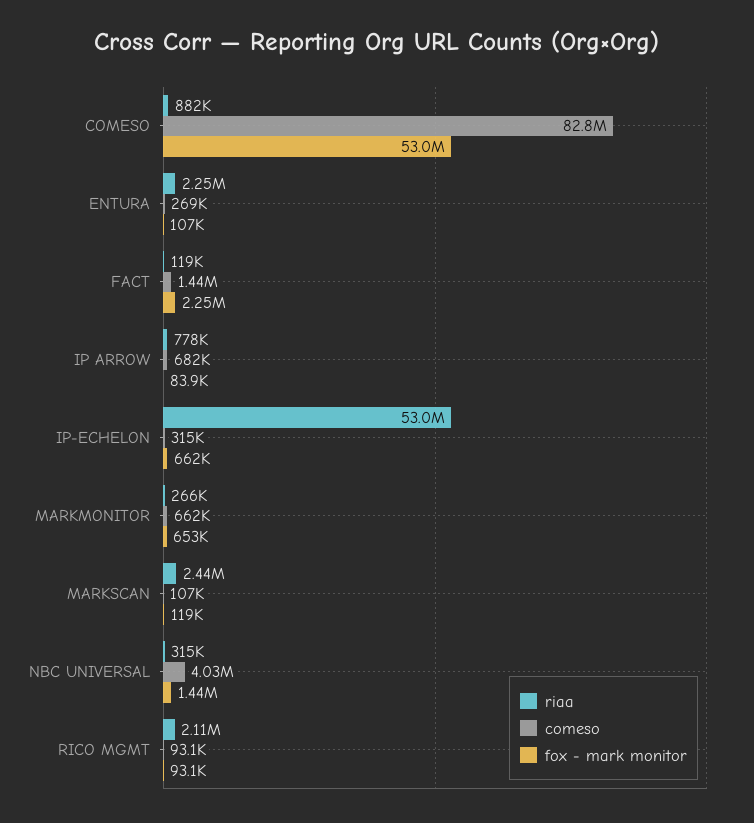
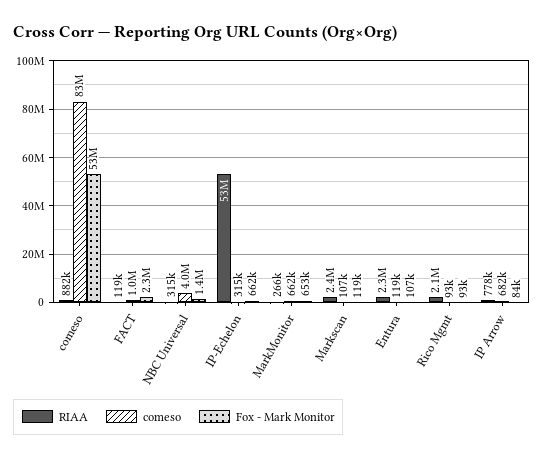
  {
    "riaa": {
      "COMESO": 882000,
      "ENTURA": 2250000,
      "FACT": 119000,
      "IP ARROW": 778000,
      "IP-ECHELON": 53000000,
      "MARKMONITOR": 266000,
      "MARKSCAN": 2440000,
      "NBC UNIVERSAL": 315000,
      "RICO MGMT": 2110000
    },
    "comeso": {
      "COMESO": 82800000,
-     "ENTURA": 269000,
+     "ENTURA": 119000,
-     "FACT": 1440000,
+     "FACT": 1000000,
      "IP ARROW": 682000,
      "IP-ECHELON": 315000,
      "MARKMONITOR": 662000,
      "MARKSCAN": 107000,
      "NBC UNIVERSAL": 4030000,
      "RICO MGMT": 93100
    },
    "fox - mark monitor": {
      "COMESO": 53000000,
      "ENTURA": 107000,
      "FACT": 2250000,
      "IP ARROW": 83900,
      "IP-ECHELON": 662000,
      "MARKMONITOR": 653000,
      "MARKSCAN": 119000,
      "NBC UNIVERSAL": 1440000,
      "RICO MGMT": 93100
    }
  }

